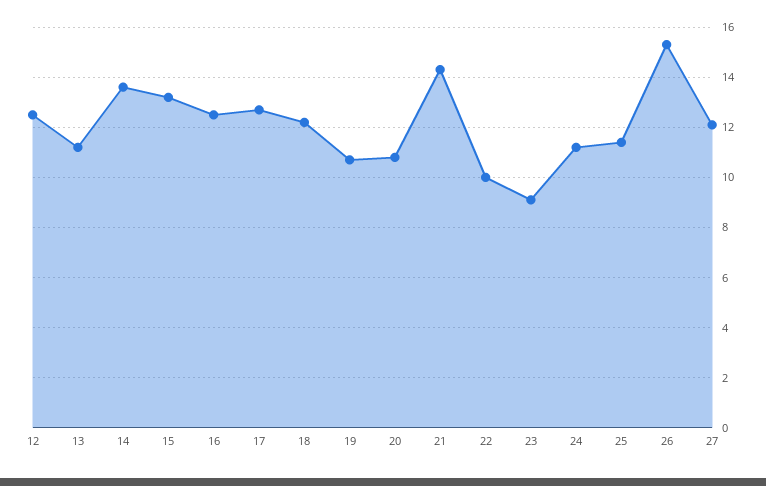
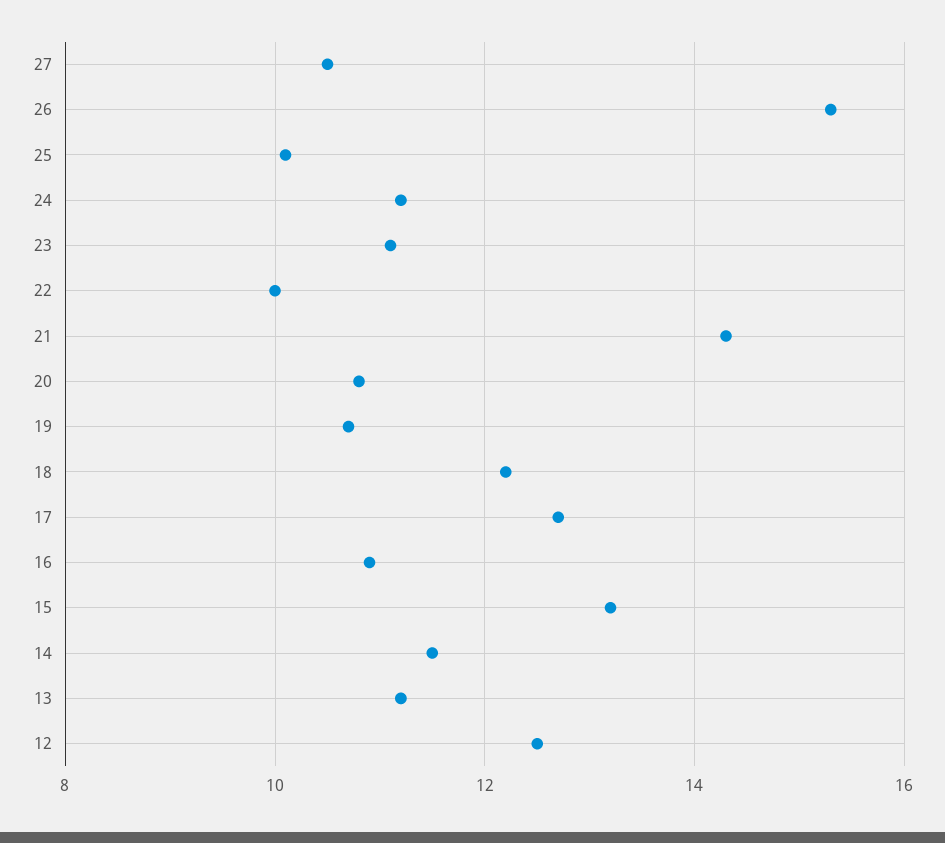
  {
    "12": 12.5,
    "13": 11,
-   "14": 13.5,
+   "14": 11.5,
    "15": 13,
-   "16": 12.5,
+   "16": 11,
    "17": 12.5,
    "18": 12,
    "19": 10.5,
    "20": 11,
    "21": 14.5,
    "22": 10,
-   "23": 9,
+   "23": 11,
    "24": 11,
-   "25": 11.5,
+   "25": 10,
    "26": 15.5,
-   "27": 12
+   "27": 10.5
  }

